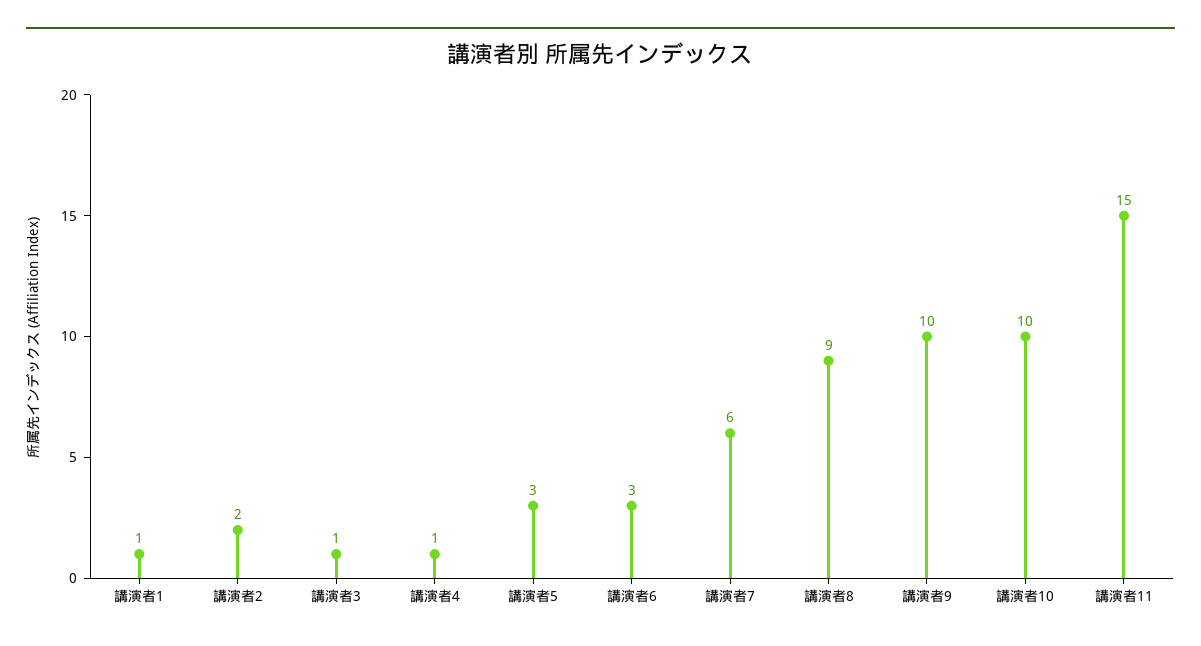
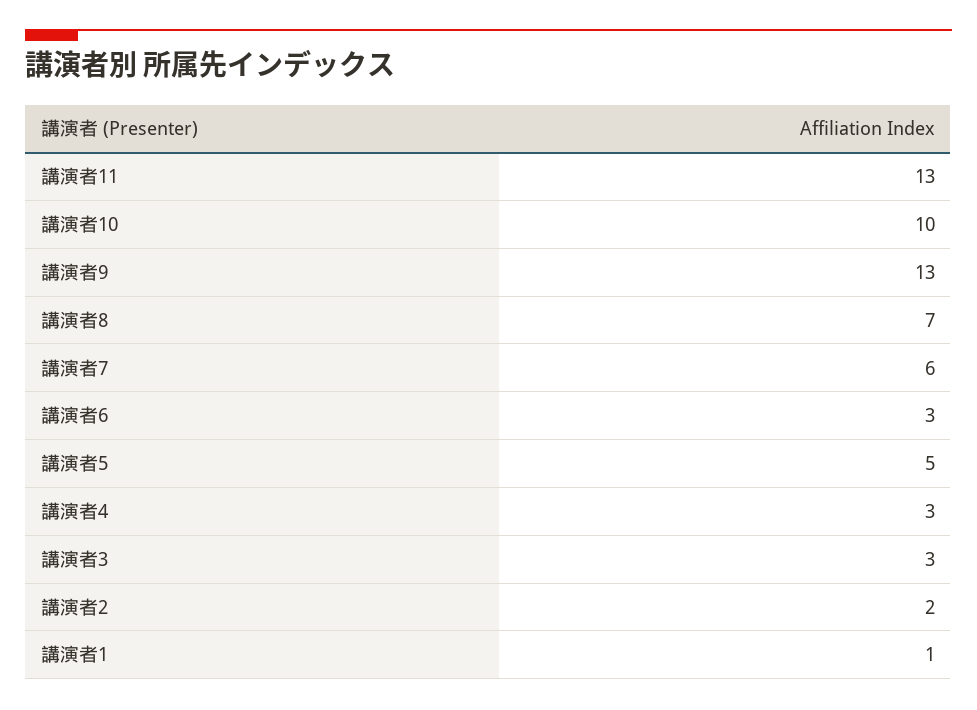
  {
    "講演者1": 1,
    "講演者2": 2,
-   "講演者3": 1,
+   "講演者3": 3,
-   "講演者4": 1,
+   "講演者4": 3,
-   "講演者5": 3,
+   "講演者5": 5,
    "講演者6": 3,
    "講演者7": 6,
-   "講演者8": 9,
+   "講演者8": 7,
-   "講演者9": 10,
+   "講演者9": 13,
    "講演者10": 10,
-   "講演者11": 15
+   "講演者11": 13
  }

